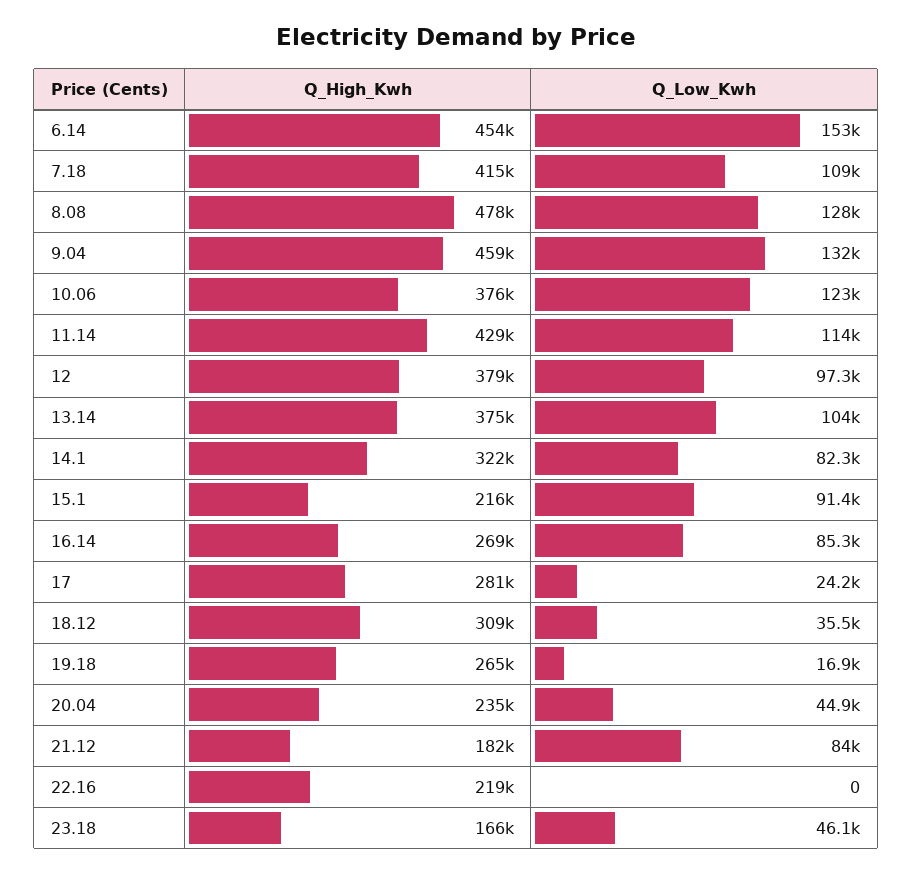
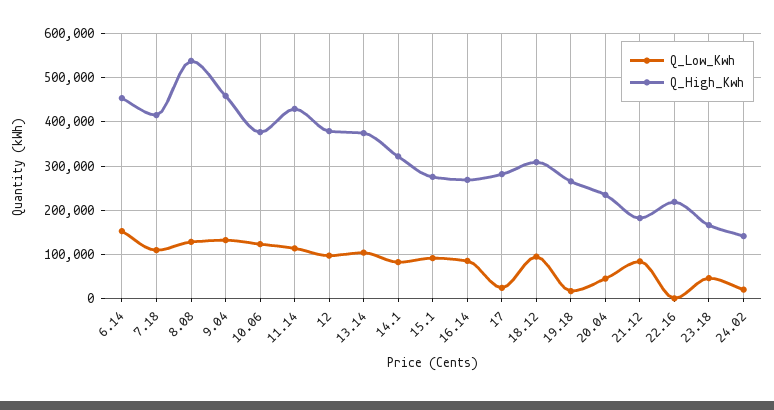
  {
    "Q_High_Kwh": {
      "6.14": 454000,
      "7.18": 415000,
-     "8.08": 478000,
+     "8.08": 540000,
      "9.04": 459000,
      "10.06": 376000,
      "11.14": 429000,
      "12": 379000,
      "13.14": 375000,
      "14.1": 322000,
-     "15.1": 216000,
+     "15.1": 280000,
      "16.14": 269000,
      "17": 281000,
      "18.12": 309000,
      "19.18": 265000,
      "20.04": 235000,
      "21.12": 182000,
      "22.16": 219000,
-     "23.18": 166000
+     "23.18": 166000,
+     "24.02": 140000
    },
    "Q_Low_Kwh": {
      "6.14": 153000,
      "7.18": 109000,
      "8.08": 128000,
      "9.04": 132000,
      "10.06": 123000,
      "11.14": 114000,
      "12": 97300,
      "13.14": 104000,
      "14.1": 82300,
      "15.1": 91400,
      "16.14": 85300,
      "17": 24200,
-     "18.12": 35500,
+     "18.12": 100000,
      "19.18": 16900,
      "20.04": 44900,
      "21.12": 84000,
      "22.16": 0,
-     "23.18": 46100
+     "23.18": 46100,
+     "24.02": 20000
    }
  }

